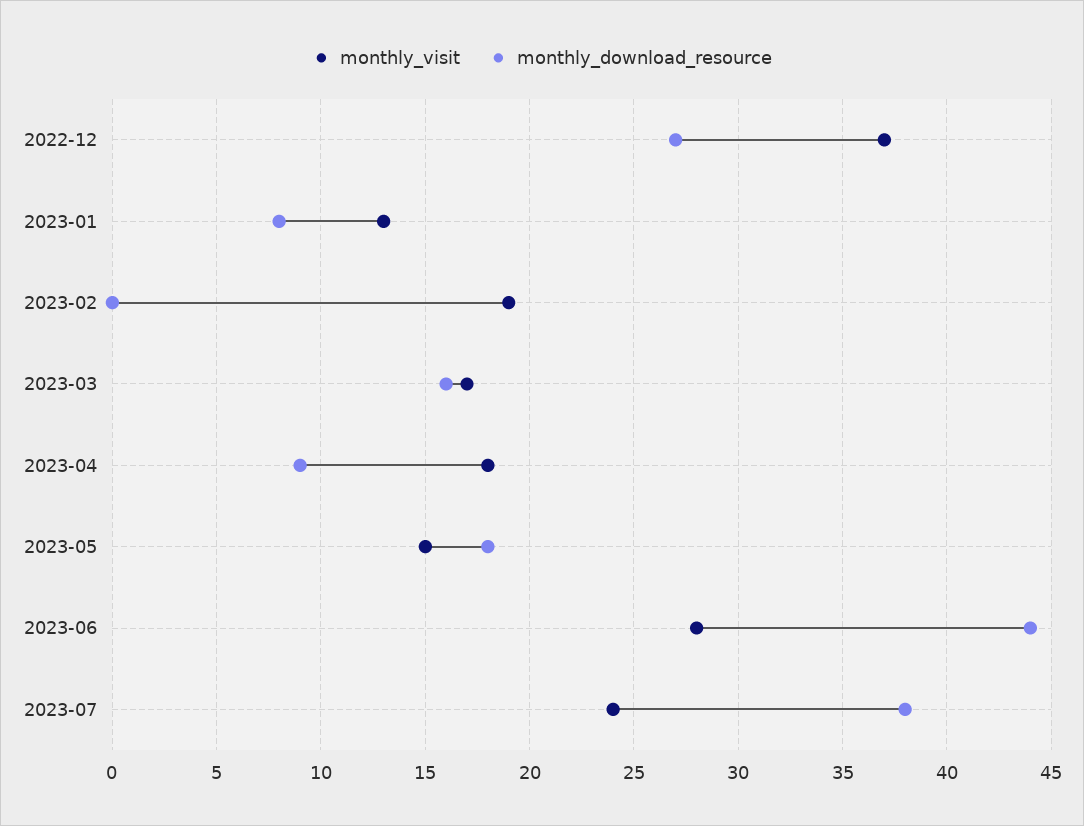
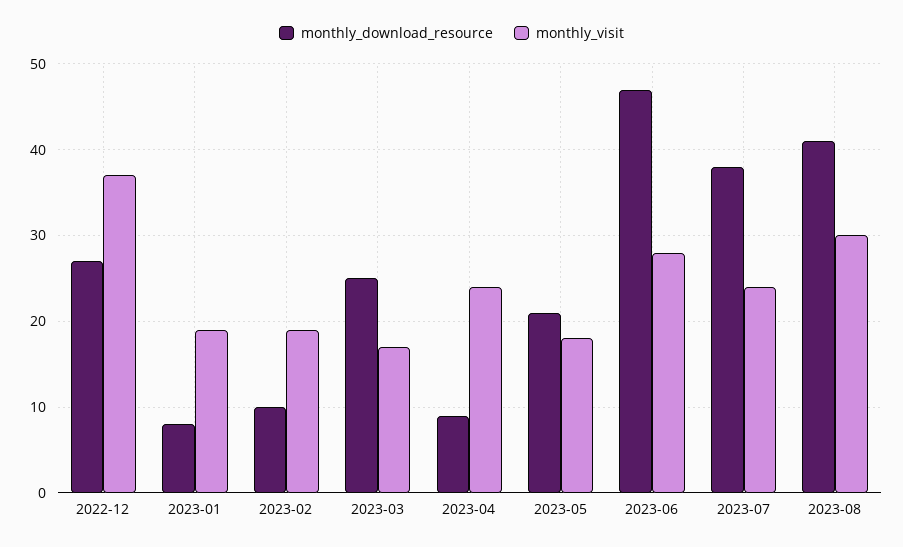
  {
    "monthly_visit": {
      "2022-12": 37,
-     "2023-01": 13,
+     "2023-01": 19,
      "2023-02": 19,
      "2023-03": 17,
-     "2023-04": 18,
+     "2023-04": 24,
-     "2023-05": 15,
+     "2023-05": 18,
      "2023-06": 28,
-     "2023-07": 24
+     "2023-07": 24,
+     "2023-08": 30
    },
    "monthly_download_resource": {
      "2022-12": 27,
      "2023-01": 8,
-     "2023-02": 0,
+     "2023-02": 10,
-     "2023-03": 16,
+     "2023-03": 25,
      "2023-04": 9,
-     "2023-05": 18,
+     "2023-05": 21,
-     "2023-06": 44,
+     "2023-06": 47,
-     "2023-07": 38
+     "2023-07": 38,
+     "2023-08": 41
    }
  }

